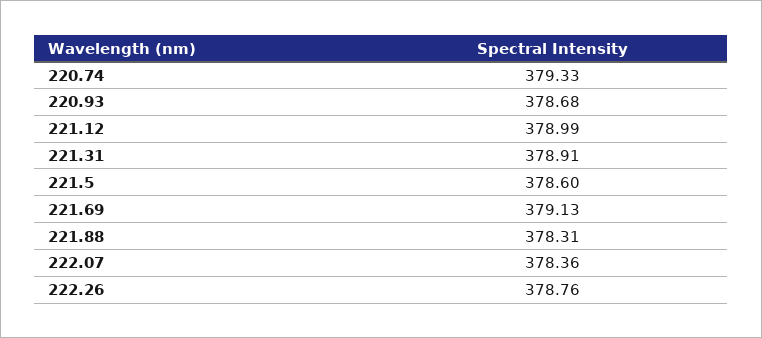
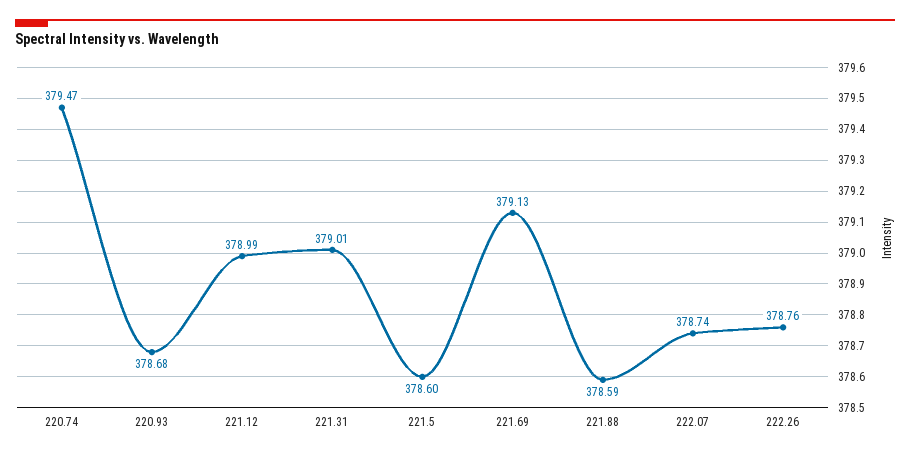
  {
-   "220.74": 379.33,
+   "220.74": 379.47,
    "220.93": 378.68,
    "221.12": 378.99,
-   "221.31": 378.91,
+   "221.31": 379.01,
    "221.5": 378.6,
    "221.69": 379.13,
-   "221.88": 378.31,
+   "221.88": 378.59,
-   "222.07": 378.36,
+   "222.07": 378.74,
    "222.26": 378.76
  }

